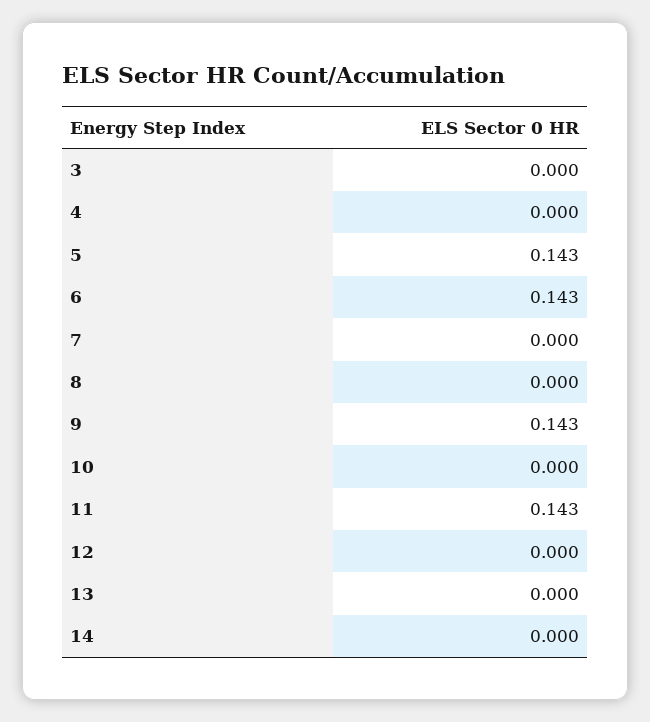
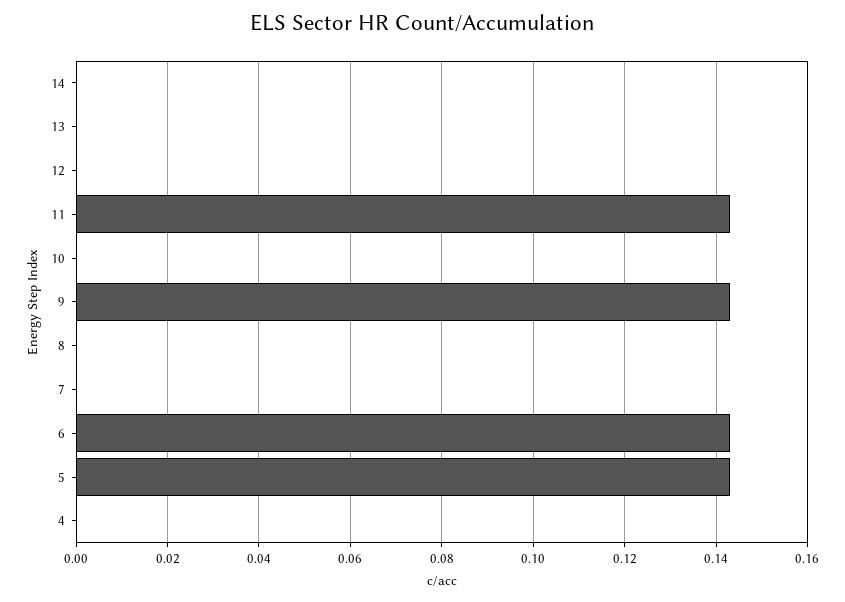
  {
-   "3": 0,
    "4": 0,
    "5": 0.143,
    "6": 0.143,
    "7": 0,
    "8": 0,
    "9": 0.143,
    "10": 0,
    "11": 0.143,
    "12": 0,
    "13": 0,
    "14": 0
  }

